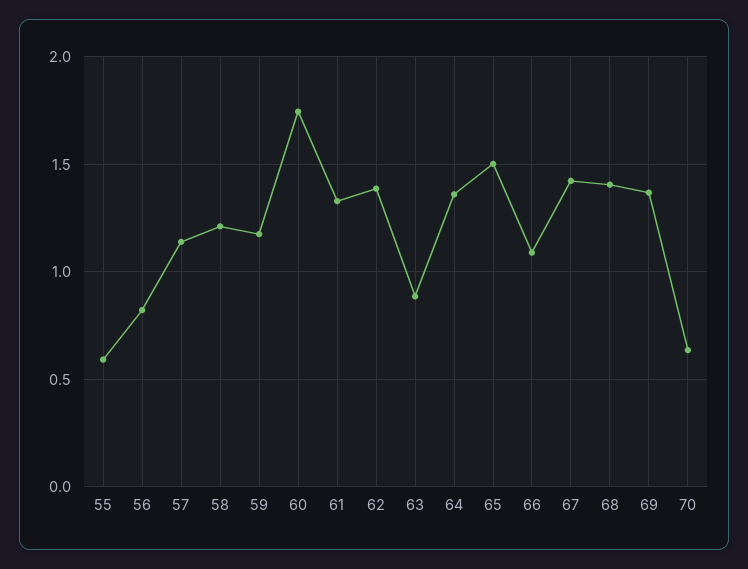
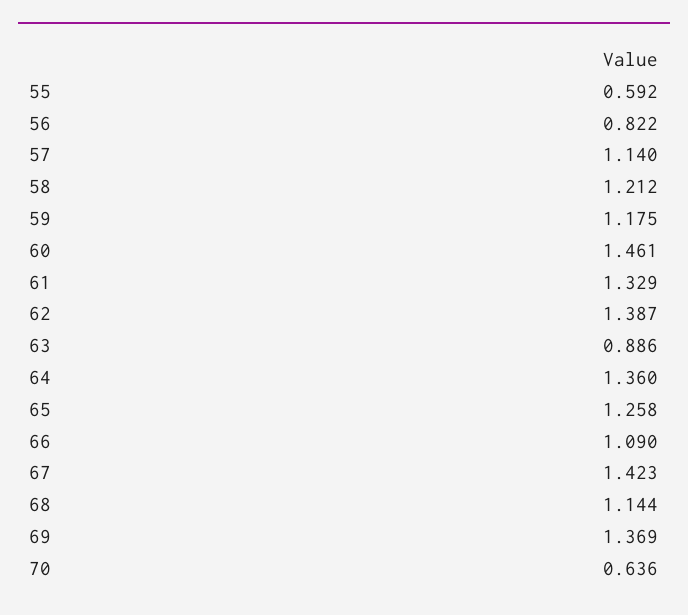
  {
    "55": 0.592,
    "56": 0.822,
    "57": 1.14,
    "58": 1.212,
    "59": 1.175,
-   "60": 1.75,
+   "60": 1.461,
    "61": 1.329,
    "62": 1.387,
    "63": 0.886,
    "64": 1.36,
-   "65": 1.5,
+   "65": 1.258,
    "66": 1.09,
    "67": 1.423,
-   "68": 1.4,
+   "68": 1.144,
    "69": 1.369,
    "70": 0.636
  }

